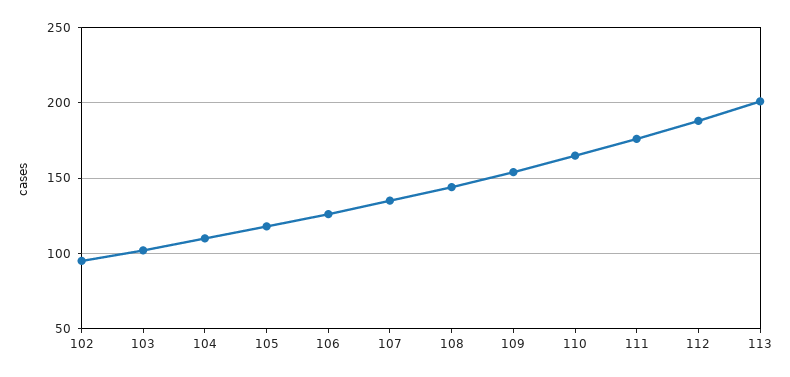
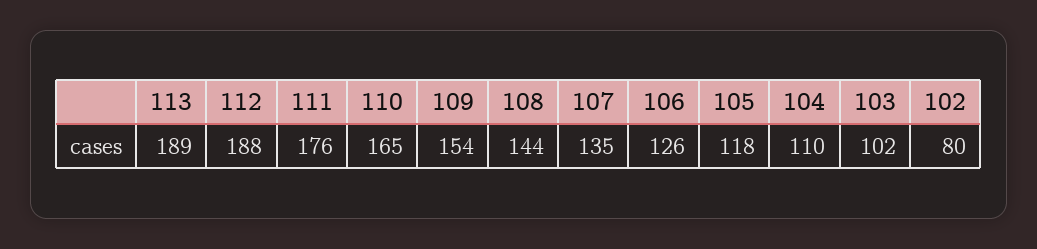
  {
-   "102": 95,
+   "102": 80,
    "103": 102,
    "104": 110,
    "105": 118,
    "106": 126,
    "107": 135,
    "108": 144,
    "109": 154,
    "110": 165,
    "111": 176,
    "112": 188,
-   "113": 200
+   "113": 189
  }

